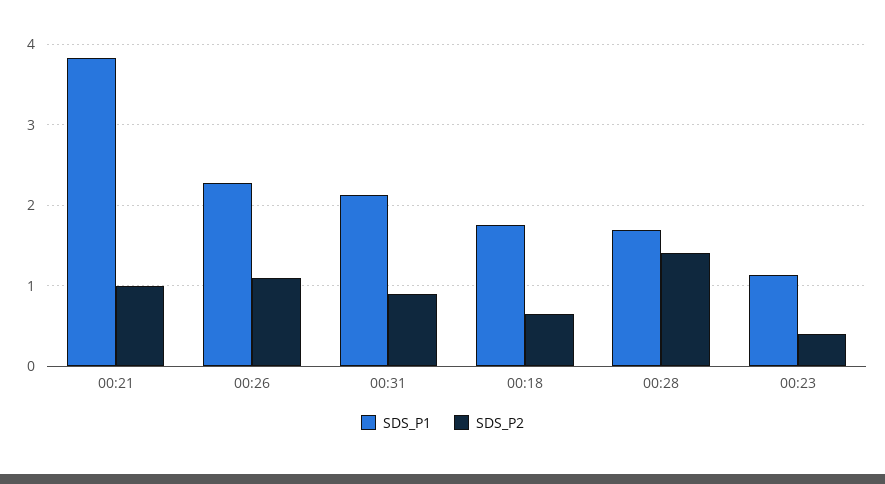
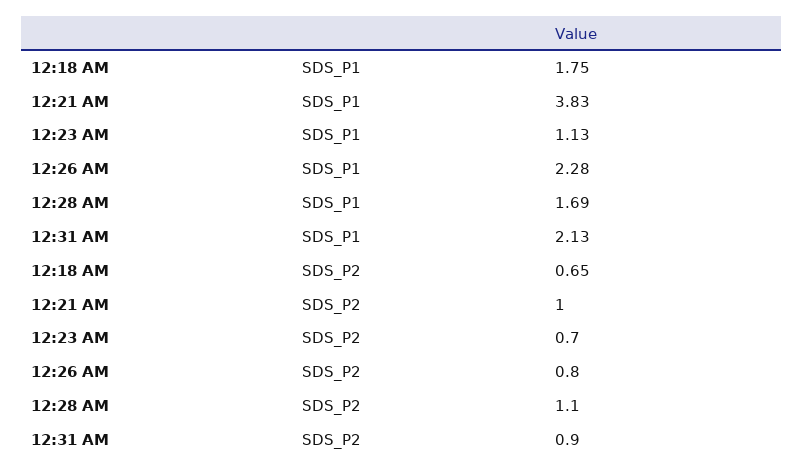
  {
    "SDS_P1": {
      "00:21": 3.83,
      "00:26": 2.28,
      "00:31": 2.13,
      "00:18": 1.75,
      "00:28": 1.69,
      "00:23": 1.13
    },
    "SDS_P2": {
      "00:21": 1,
-     "00:26": 1.1,
+     "00:26": 0.8,
      "00:31": 0.9,
      "00:18": 0.65,
-     "00:28": 1.4,
+     "00:28": 1.1,
-     "00:23": 0.4
+     "00:23": 0.7
    }
  }

